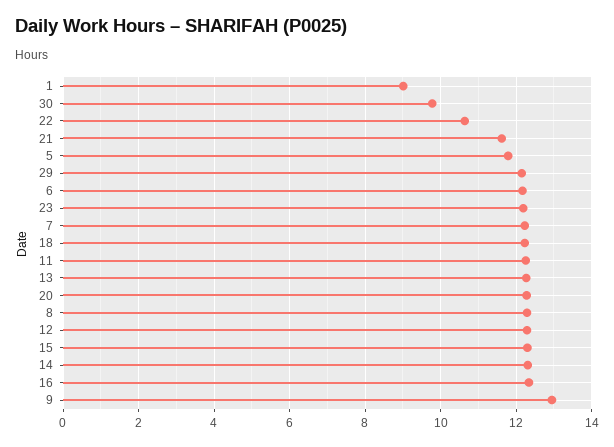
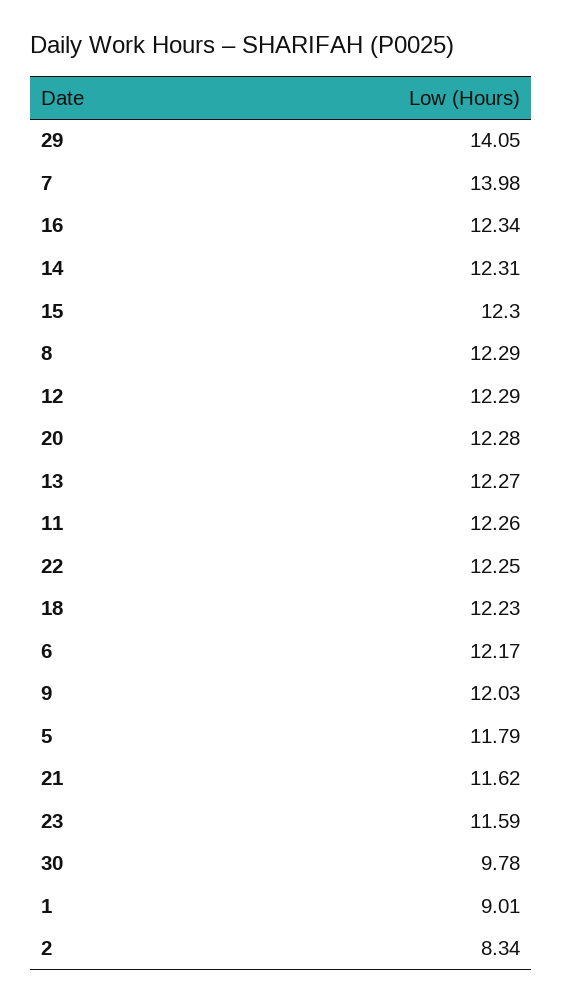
  {
    "1": 9.01,
    "30": 9.78,
-   "22": 10.6,
+   "22": 12.25,
    "21": 11.62,
    "5": 11.79,
-   "29": 12.2,
+   "29": 14.05,
    "6": 12.17,
-   "23": 12.2,
+   "23": 11.59,
-   "7": 12.2,
+   "7": 13.98,
    "18": 12.23,
    "11": 12.26,
    "13": 12.27,
    "20": 12.28,
    "8": 12.29,
    "12": 12.29,
    "15": 12.3,
    "14": 12.31,
    "16": 12.34,
-   "9": 13
+   "9": 12.03,
+   "2": 8.34
  }

